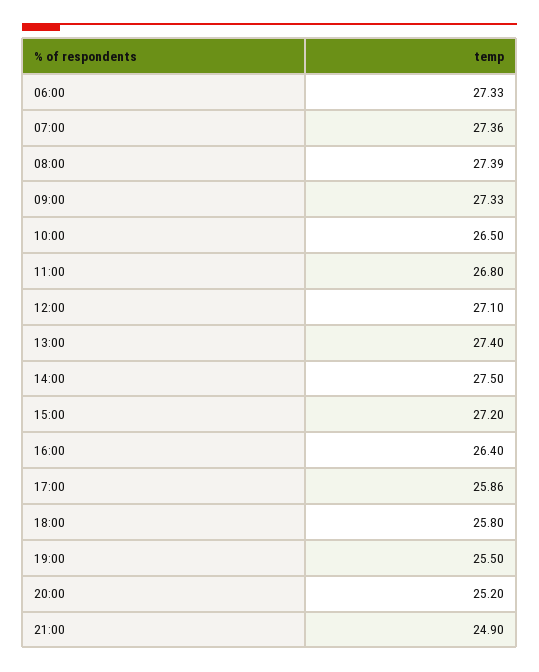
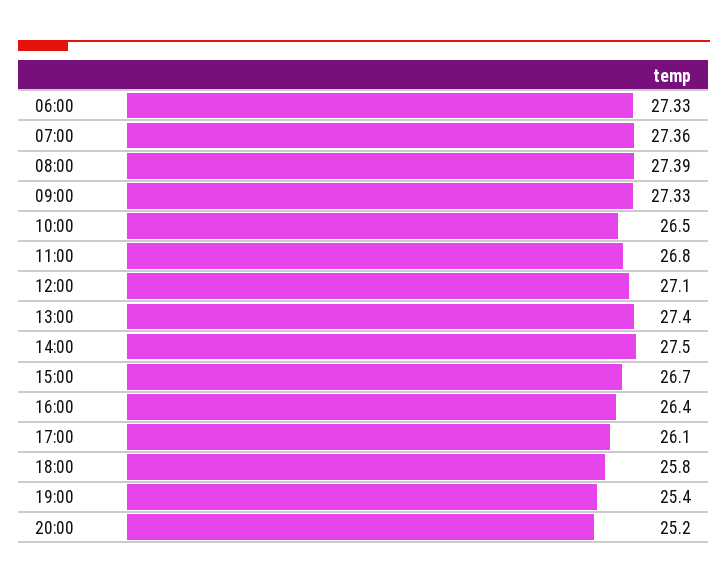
  {
    "06:00": 27.33,
    "07:00": 27.36,
    "08:00": 27.39,
    "09:00": 27.33,
    "10:00": 26.5,
    "11:00": 26.8,
    "12:00": 27.1,
    "13:00": 27.4,
    "14:00": 27.5,
-   "15:00": 27.2,
+   "15:00": 26.7,
    "16:00": 26.4,
-   "17:00": 25.86,
+   "17:00": 26.1,
    "18:00": 25.8,
-   "19:00": 25.5,
+   "19:00": 25.4,
-   "20:00": 25.2,
+   "20:00": 25.2
-   "21:00": 24.9
  }

